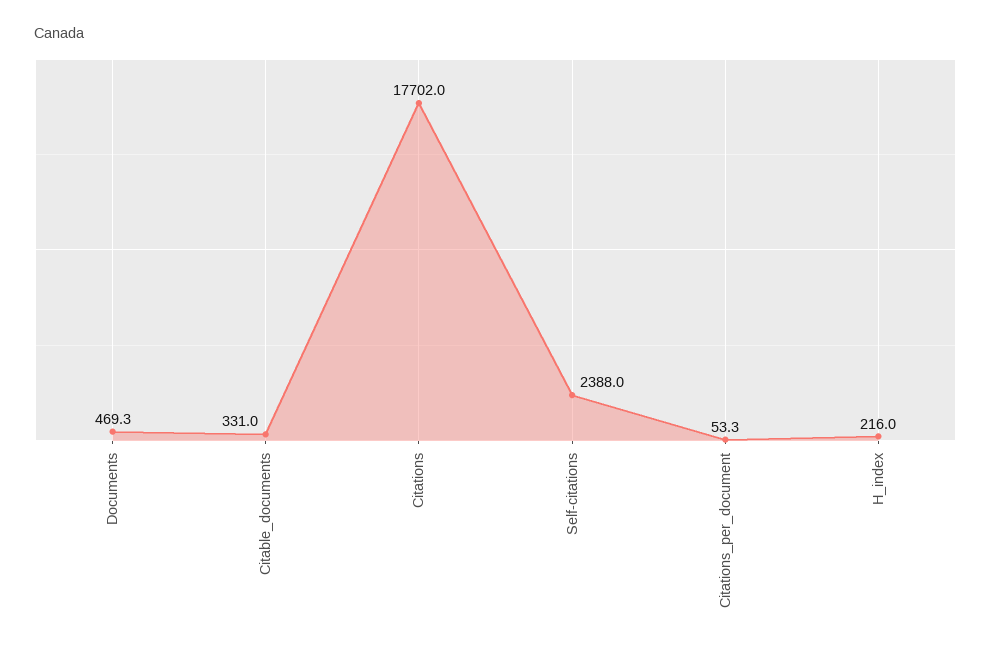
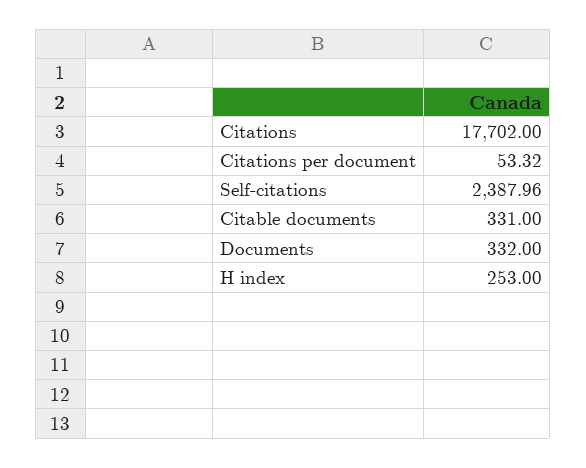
  {
-   "Documents": 469.3,
+   "Documents": 332,
    "Citable_documents": 331,
    "Citations": 17702,
    "Self-citations": 2387.96,
    "Citations_per_document": 53.32,
-   "H_index": 216
+   "H_index": 253
  }

